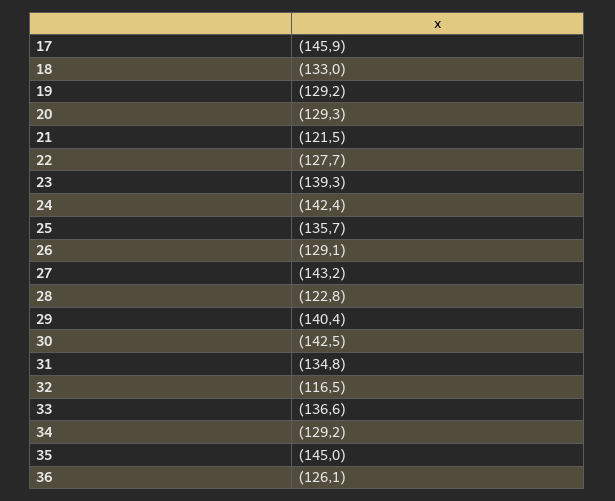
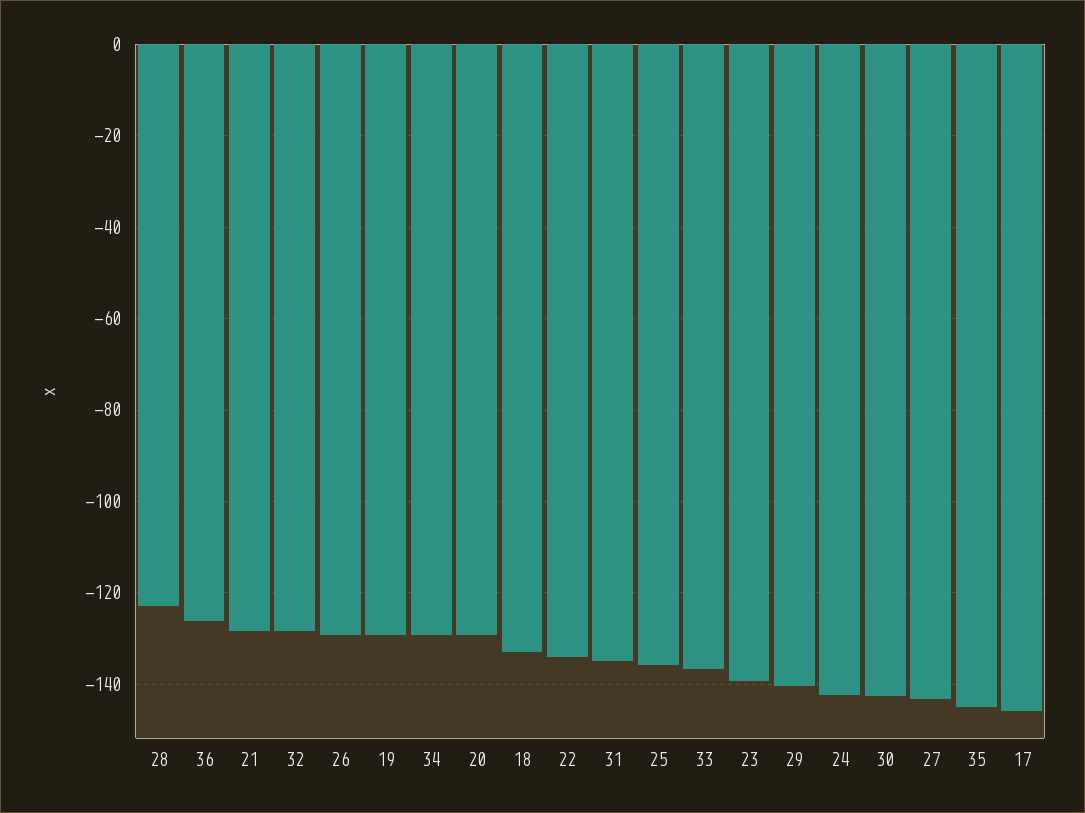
  {
    "17": -145.9,
    "18": -133,
    "19": -129.2,
    "20": -129.3,
-   "21": -121.5,
+   "21": -128,
-   "22": -127.7,
+   "22": -134,
    "23": -139.3,
    "24": -142.4,
    "25": -135.7,
    "26": -129.1,
    "27": -143.2,
    "28": -122.8,
    "29": -140.4,
    "30": -142.5,
    "31": -134.8,
-   "32": -116.5,
+   "32": -128,
    "33": -136.6,
    "34": -129.2,
    "35": -145,
    "36": -126.1
  }

